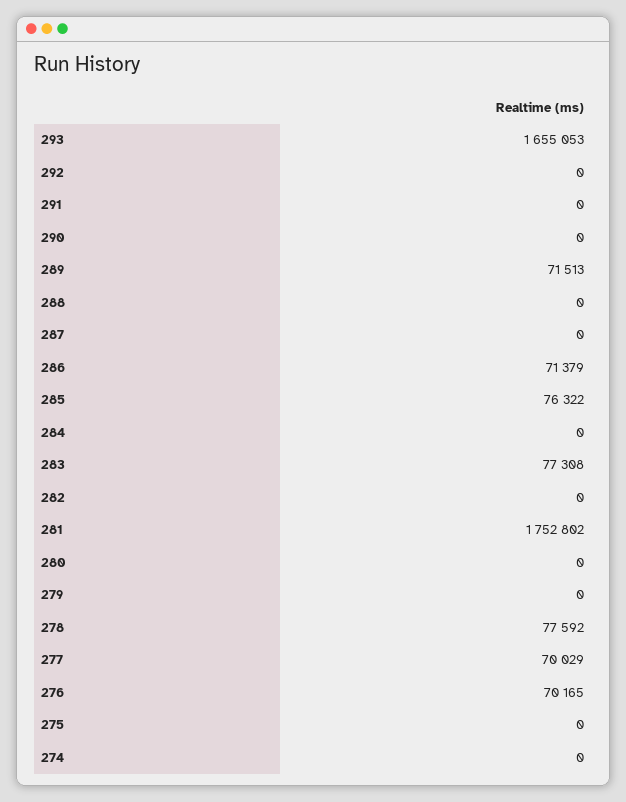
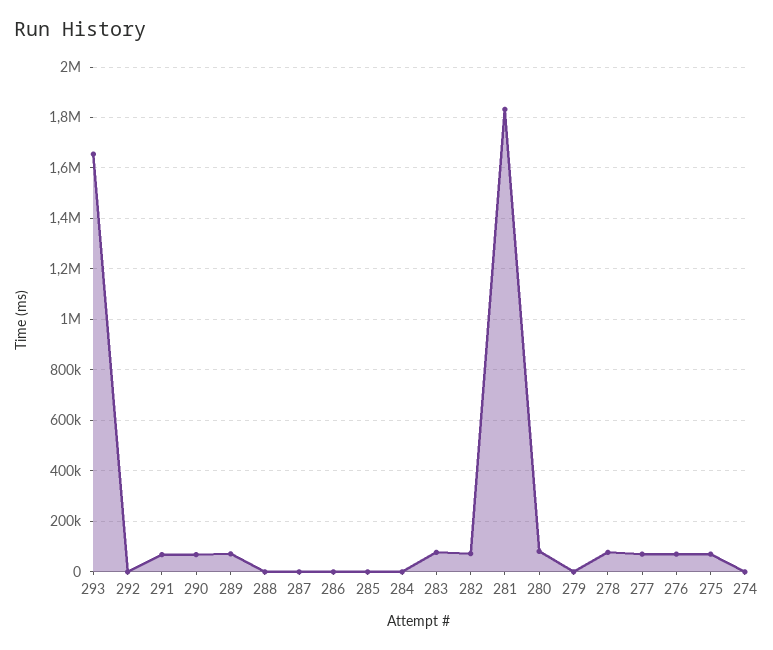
  {
    "293": 1655053,
    "292": 0,
-   "291": 0,
+   "291": 75000,
-   "290": 0,
+   "290": 75000,
    "289": 71513,
    "288": 0,
    "287": 0,
-   "286": 71379,
+   "286": 0,
-   "285": 76322,
+   "285": 0,
    "284": 0,
    "283": 77308,
-   "282": 0,
+   "282": 75000,
-   "281": 1752802,
+   "281": 1825000,
-   "280": 0,
+   "280": 75000,
    "279": 0,
    "278": 77592,
    "277": 70029,
    "276": 70165,
-   "275": 0,
+   "275": 75000,
    "274": 0
  }

